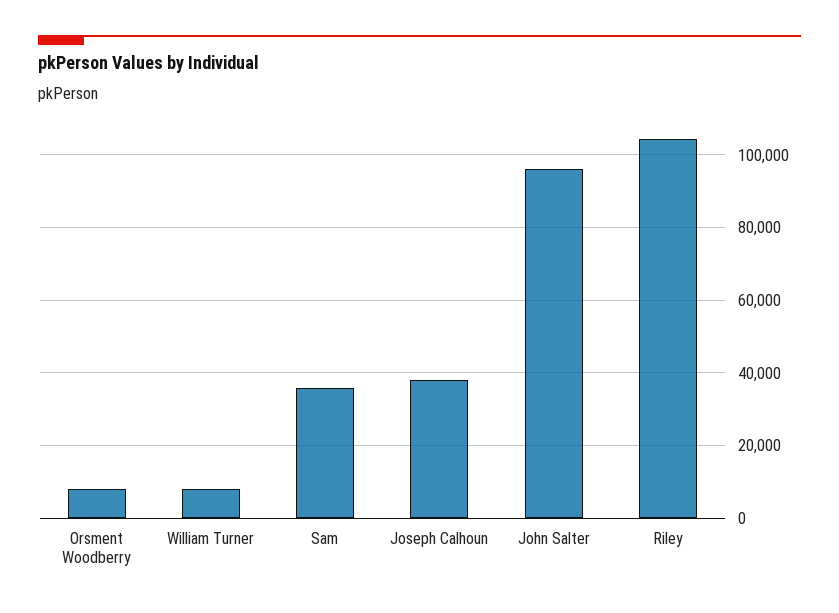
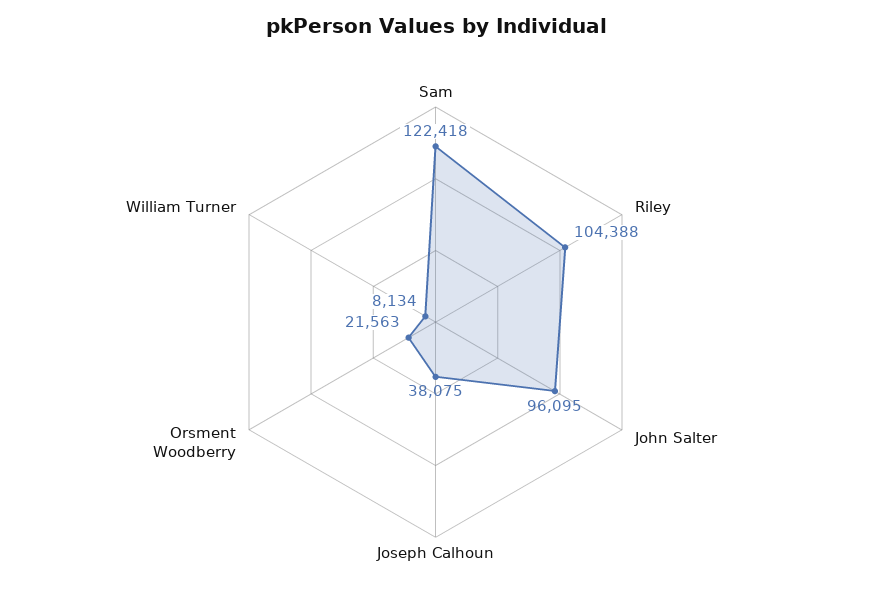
  {
-   "Orsment Woodberry": 8000,
+   "Orsment Woodberry": 21563,
    "William Turner": 8134,
-   "Sam": 36000,
+   "Sam": 122418,
    "Joseph Calhoun": 38075,
    "John Salter": 96095,
    "Riley": 104388
  }

